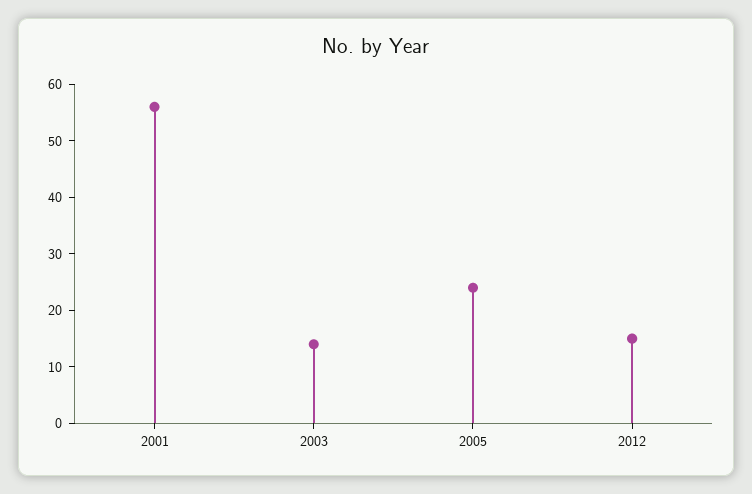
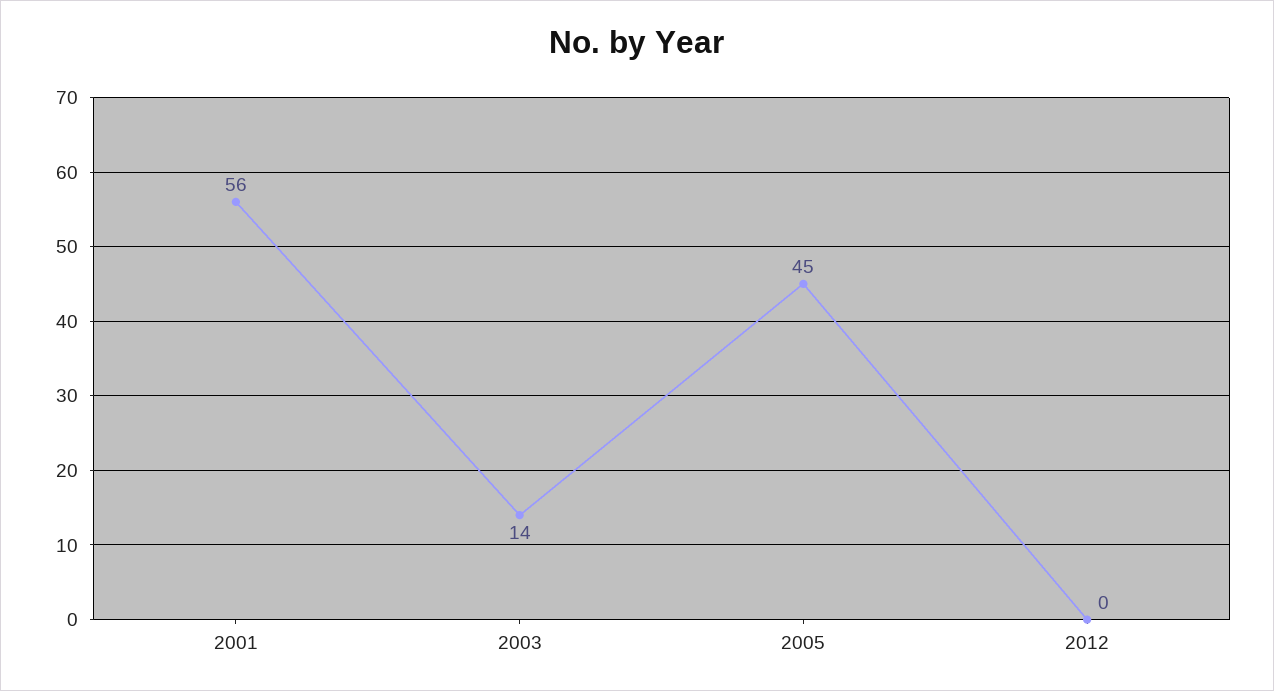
  {
    "2001": 56,
    "2003": 14,
-   "2005": 25,
+   "2005": 45,
-   "2012": 15
+   "2012": 0
  }

